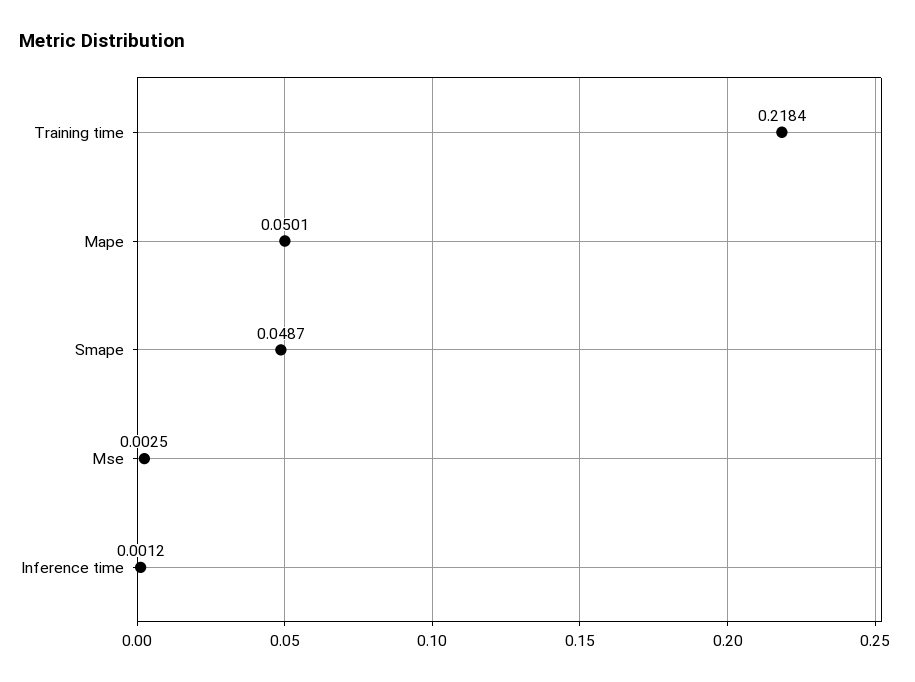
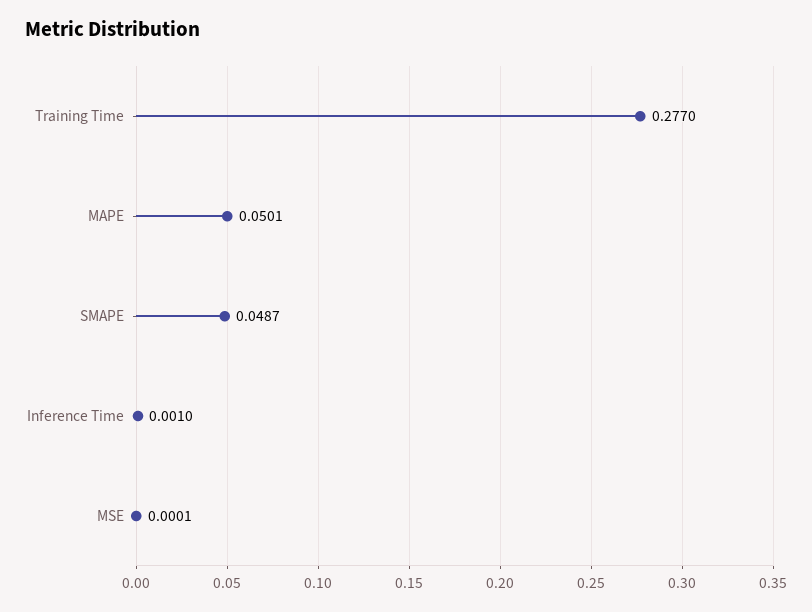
  {
-   "Training time": 0.2184,
+   "Training time": 0.277,
    "Mape": 0.0501,
    "Smape": 0.0487,
-   "Mse": 0.0025,
+   "Mse": 0.0001,
-   "Inference time": 0.0012
+   "Inference time": 0.001
  }

